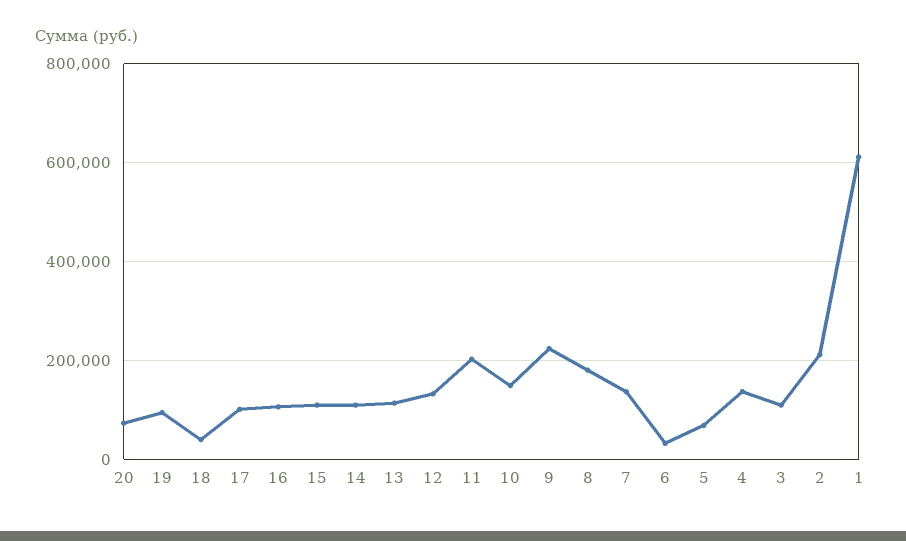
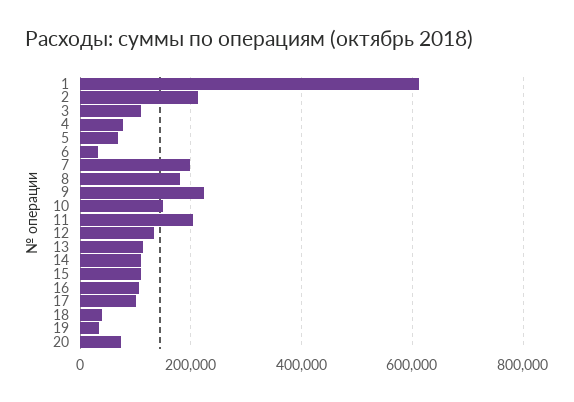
  {
    "20": 80000,
-   "19": 100000,
+   "19": 40000,
    "18": 40000,
    "17": 100000,
    "16": 100000,
    "15": 120000,
    "14": 120000,
    "13": 120000,
    "12": 140000,
    "11": 200000,
    "10": 140000,
    "9": 220000,
    "8": 180000,
-   "7": 140000,
+   "7": 200000,
    "6": 40000,
    "5": 60000,
-   "4": 140000,
+   "4": 80000,
    "3": 120000,
    "2": 220000,
    "1": 620000
  }

